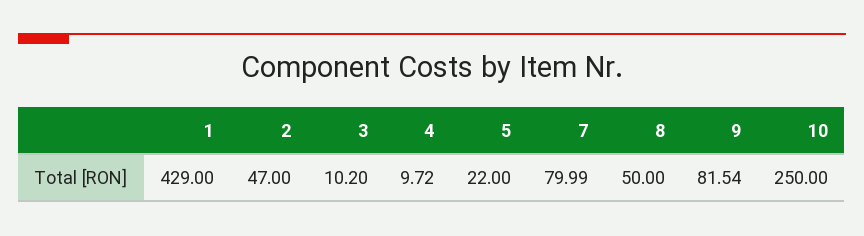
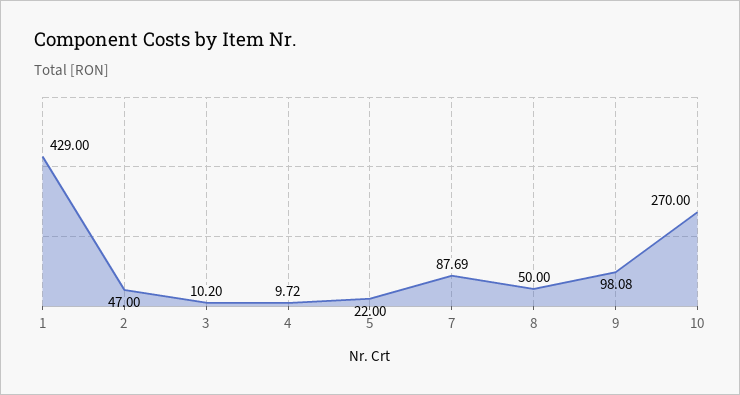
  {
    "1": 429,
    "2": 47,
    "3": 10.2,
    "4": 9.72,
    "5": 22,
-   "7": 79.99,
+   "7": 87.69,
    "8": 50,
-   "9": 81.54,
+   "9": 98.08,
-   "10": 250
+   "10": 270
  }

